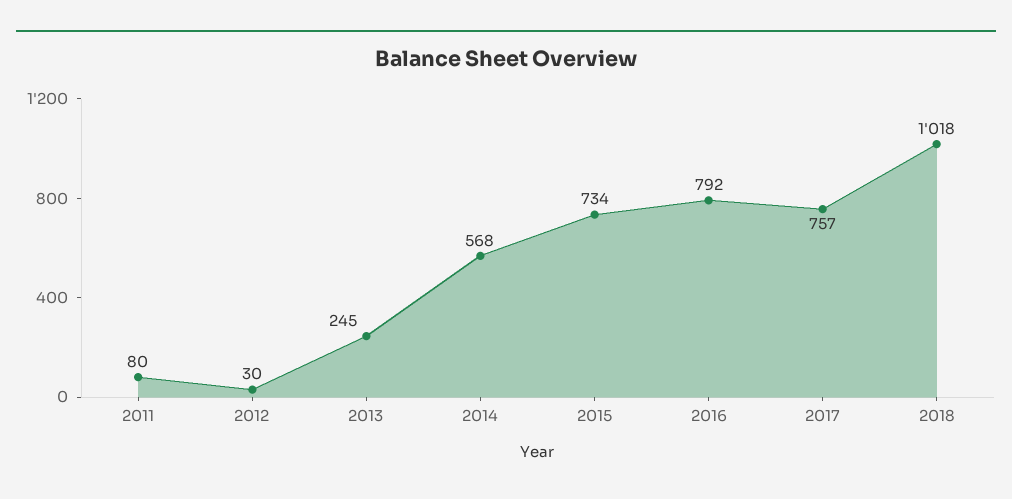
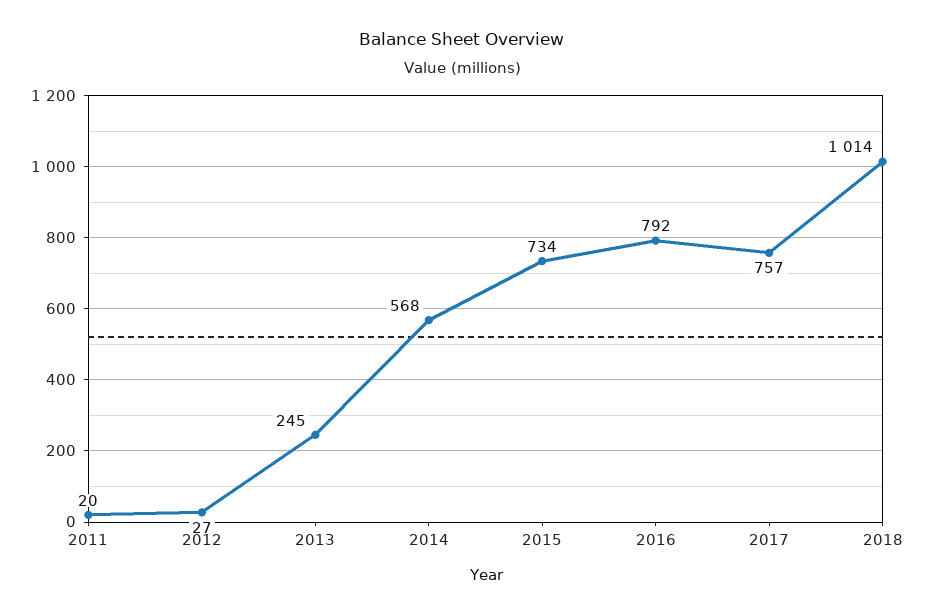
  {
-   "2011": 80,
+   "2011": 20,
-   "2012": 30,
+   "2012": 27,
    "2013": 245,
    "2014": 568,
    "2015": 734,
    "2016": 792,
    "2017": 757,
-   "2018": 1018
+   "2018": 1014
  }

